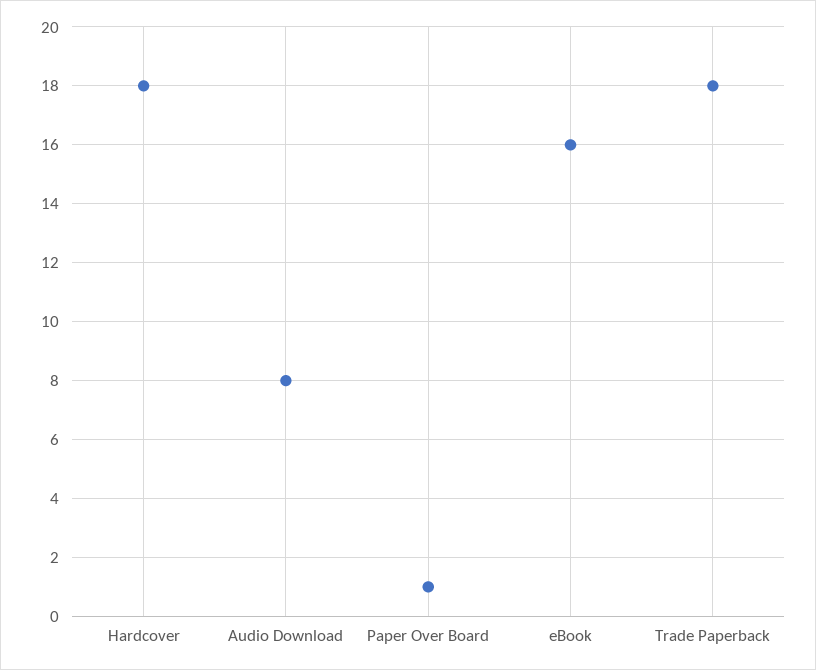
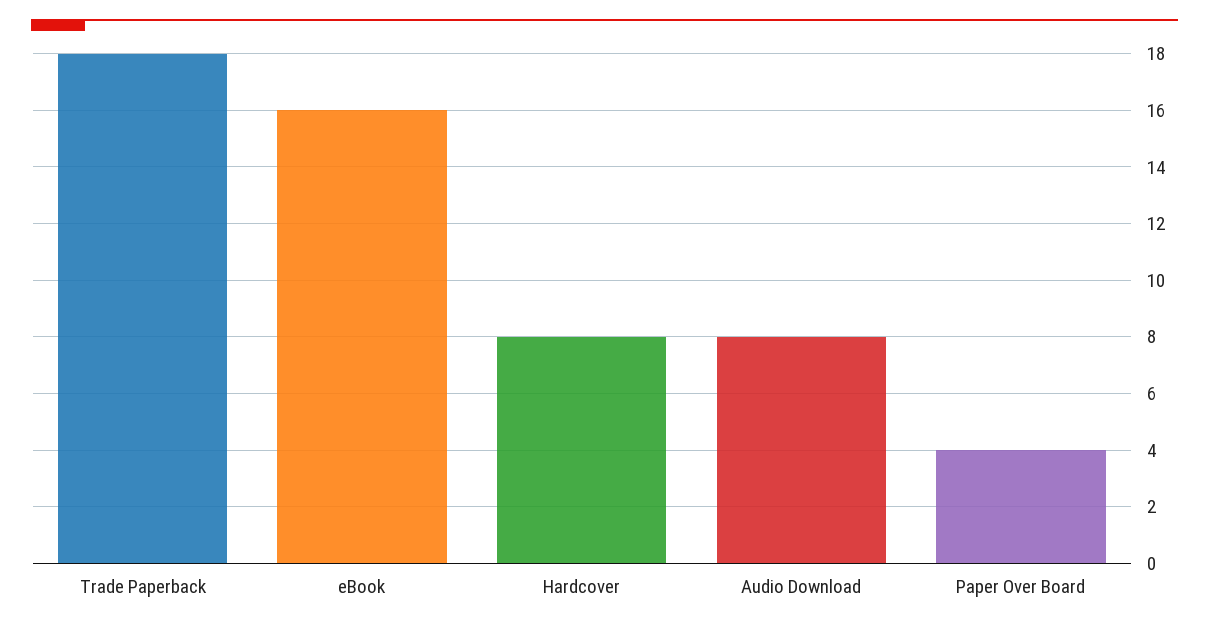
  {
-   "Hardcover": 18,
+   "Hardcover": 8,
    "Audio Download": 8,
-   "Paper Over Board": 1,
+   "Paper Over Board": 4,
    "eBook": 16,
    "Trade Paperback": 18
  }

